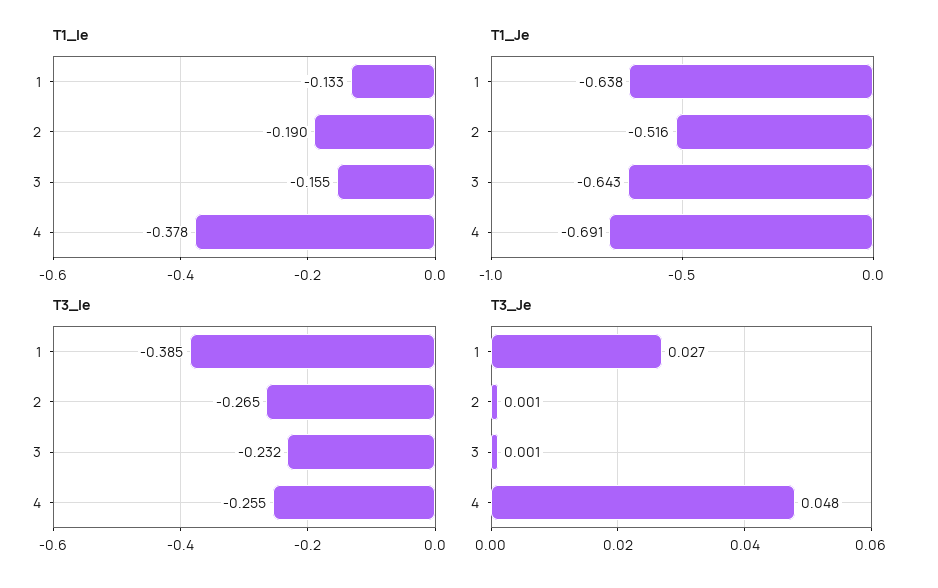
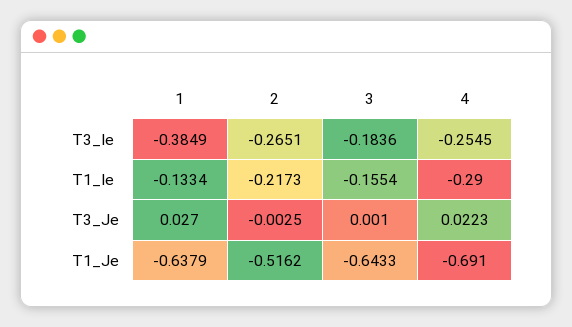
  {
    "T1_Ie": {
      "1": -0.1334,
-     "2": -0.19,
+     "2": -0.2173,
      "3": -0.1554,
-     "4": -0.378
+     "4": -0.29
    },
    "T1_Je": {
      "1": -0.6379,
      "2": -0.5162,
      "3": -0.6433,
      "4": -0.691
    },
    "T3_Ie": {
      "1": -0.3849,
      "2": -0.2651,
-     "3": -0.232,
+     "3": -0.1836,
      "4": -0.2545
    },
    "T3_Je": {
      "1": 0.027,
-     "2": 0.001,
+     "2": -0.0025,
      "3": 0.001,
-     "4": 0.048
+     "4": 0.0223
    }
  }

